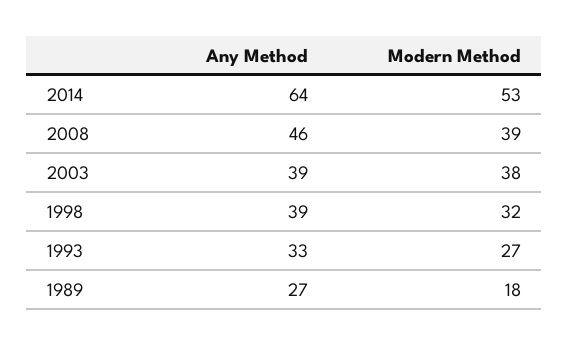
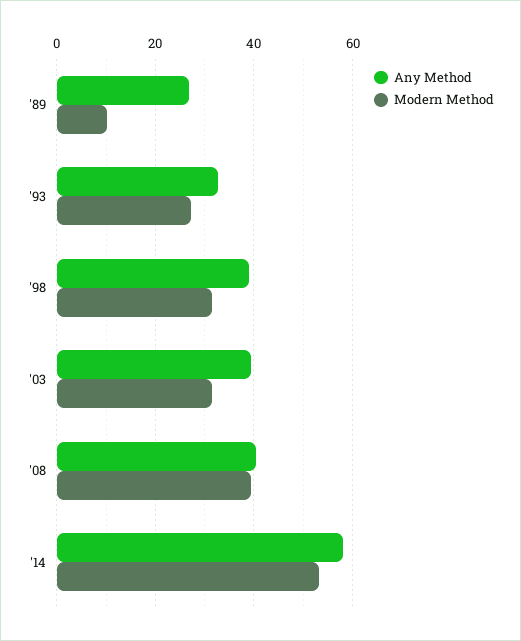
  {
    "Any Method": {
-     "2014": 64,
+     "2014": 58,
-     "2008": 46,
+     "2008": 40,
      "2003": 39,
      "1998": 39,
      "1993": 33,
      "1989": 27
    },
    "Modern Method": {
      "2014": 53,
      "2008": 39,
-     "2003": 38,
+     "2003": 32,
      "1998": 32,
      "1993": 27,
-     "1989": 18
+     "1989": 10
    }
  }

